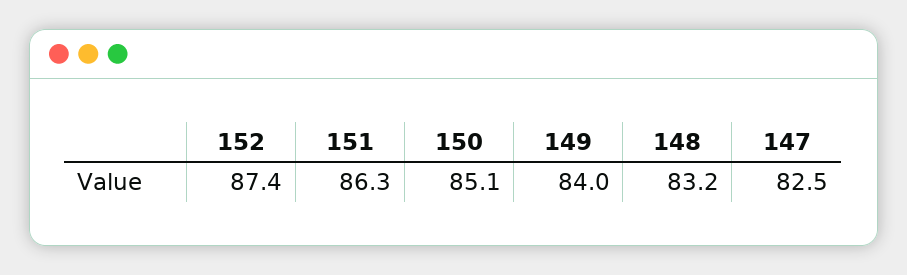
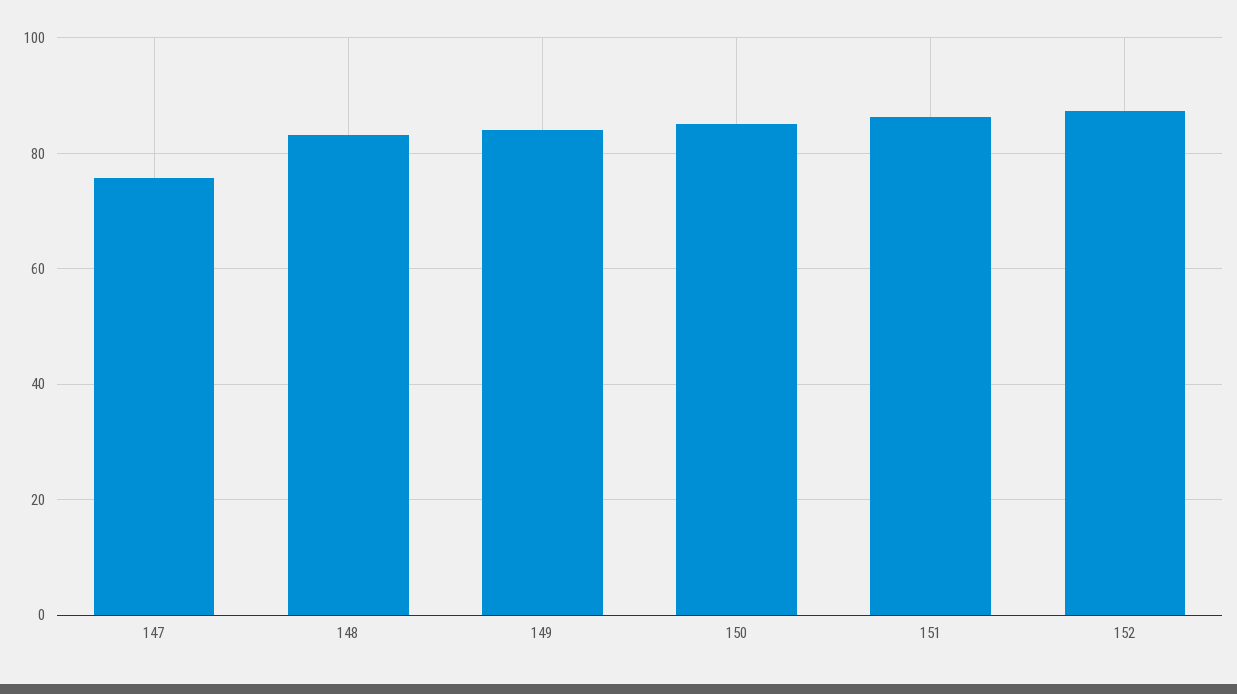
  {
    "152": 87.4,
    "151": 86.3,
    "150": 85.1,
    "149": 84,
    "148": 83.2,
-   "147": 82.5
+   "147": 76
  }

